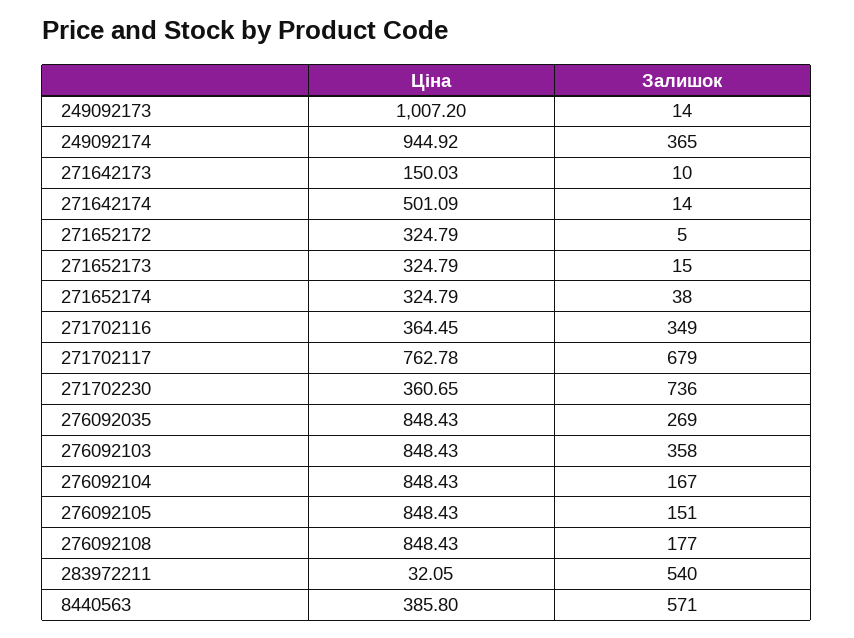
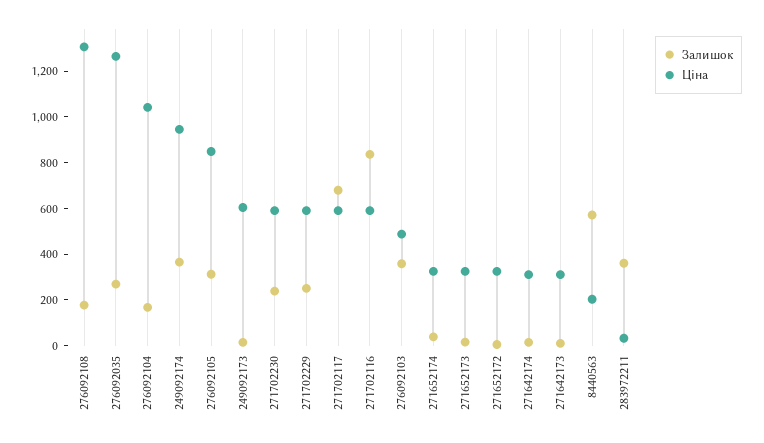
  {
    "Ціна": {
-     "249092173": 1007.2,
+     "249092173": 600,
      "249092174": 944.92,
-     "271642173": 150.03,
+     "271642173": 300,
-     "271642174": 501.09,
+     "271642174": 300,
      "271652172": 324.79,
      "271652173": 324.79,
      "271652174": 324.79,
-     "271702116": 364.45,
+     "271702116": 600,
-     "271702117": 762.78,
+     "271702117": 600,
-     "271702230": 360.65,
+     "271702230": 600,
-     "276092035": 848.43,
+     "276092035": 1250,
-     "276092103": 848.43,
+     "276092103": 500,
-     "276092104": 848.43,
+     "276092104": 1050,
      "276092105": 848.43,
-     "276092108": 848.43,
+     "276092108": 1300,
      "283972211": 32.05,
-     "8440563": 385.8
+     "8440563": 200,
+     "271702229": 600
    },
    "Залишок": {
      "249092173": 14,
      "249092174": 365,
      "271642173": 10,
      "271642174": 14,
      "271652172": 5,
      "271652173": 15,
      "271652174": 38,
-     "271702116": 349,
+     "271702116": 850,
      "271702117": 679,
-     "271702230": 736,
+     "271702230": 250,
      "276092035": 269,
      "276092103": 358,
      "276092104": 167,
-     "276092105": 151,
+     "276092105": 300,
      "276092108": 177,
-     "283972211": 540,
+     "283972211": 350,
-     "8440563": 571
+     "8440563": 571,
+     "271702229": 250
    }
  }

